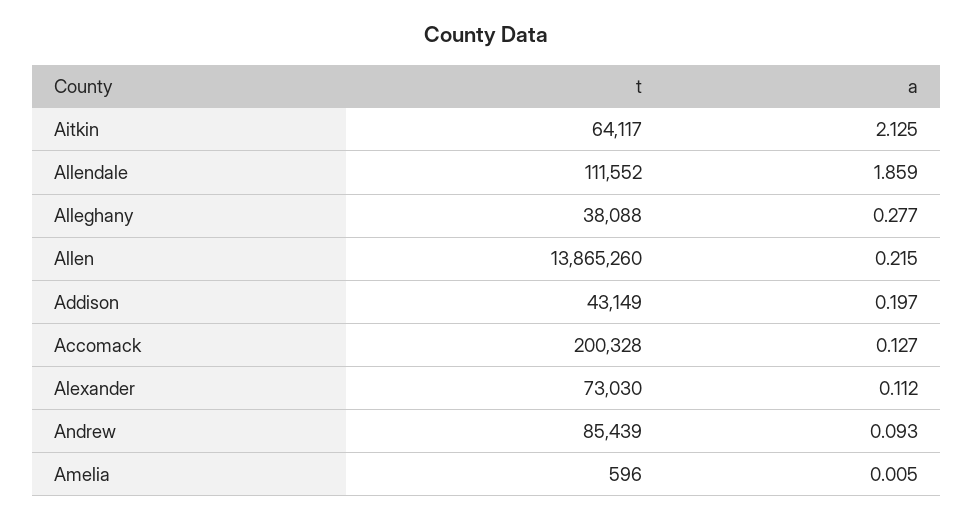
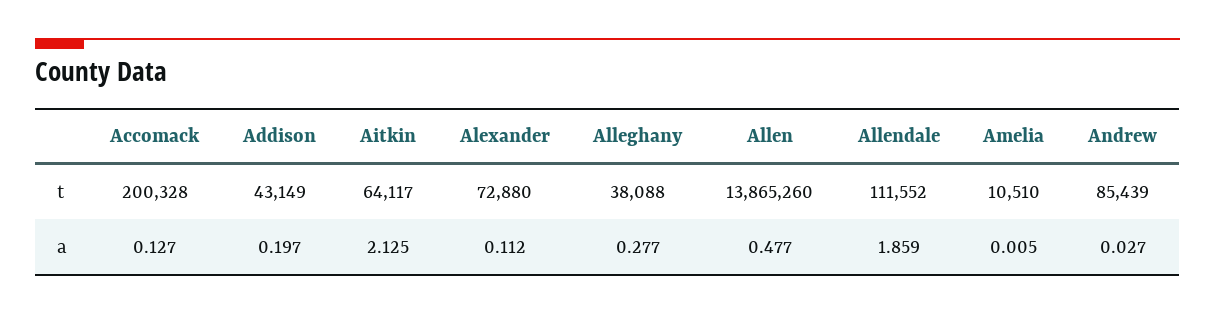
  {
    "t": {
      "Aitkin": 64117,
      "Allendale": 111552,
      "Alleghany": 38088,
      "Allen": 13865260,
      "Addison": 43149,
      "Accomack": 200328,
-     "Alexander": 73030,
+     "Alexander": 72880,
      "Andrew": 85439,
-     "Amelia": 596
+     "Amelia": 10510
    },
    "a": {
      "Aitkin": 2.125,
      "Allendale": 1.859,
      "Alleghany": 0.277,
-     "Allen": 0.215,
+     "Allen": 0.477,
      "Addison": 0.197,
      "Accomack": 0.127,
      "Alexander": 0.112,
-     "Andrew": 0.093,
+     "Andrew": 0.027,
      "Amelia": 0.005
    }
  }

